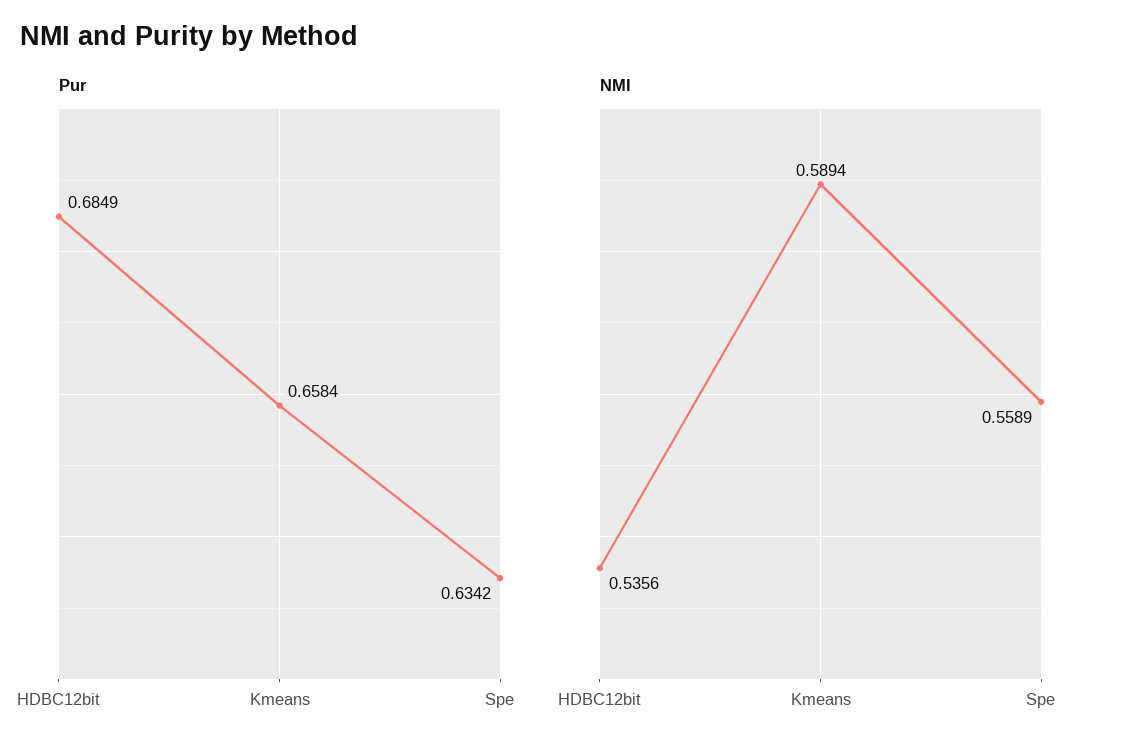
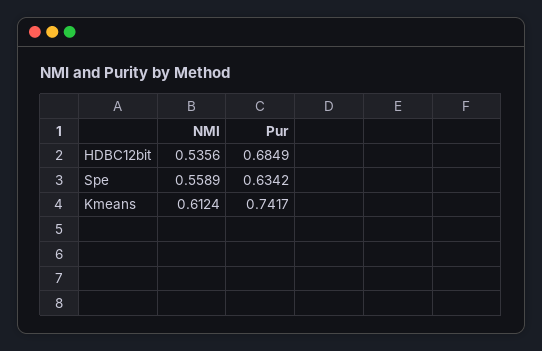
  {
    "Pur": {
      "HDBC12bit": 0.6849,
-     "Kmeans": 0.6584,
+     "Kmeans": 0.7417,
      "Spe": 0.6342
    },
    "NMI": {
      "HDBC12bit": 0.5356,
-     "Kmeans": 0.5894,
+     "Kmeans": 0.6124,
      "Spe": 0.5589
    }
  }

